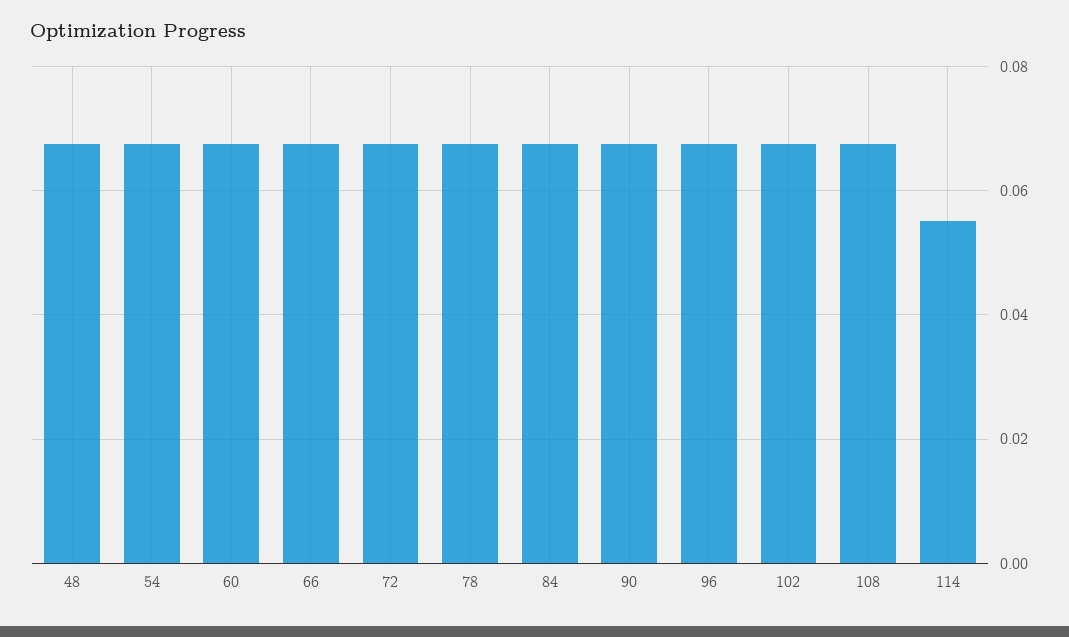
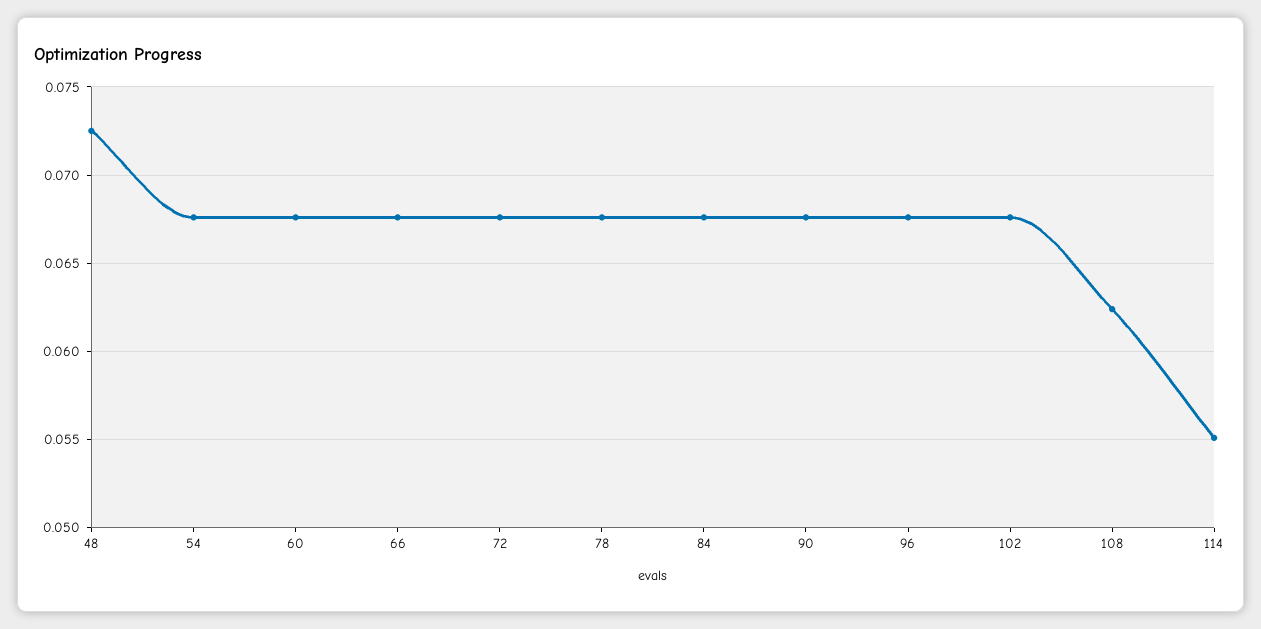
  {
-   "48": 0.068,
+   "48": 0.0725,
    "54": 0.0675,
    "60": 0.0675,
    "66": 0.0675,
    "72": 0.0675,
    "78": 0.0675,
    "84": 0.0675,
    "90": 0.0675,
    "96": 0.0675,
    "102": 0.0675,
-   "108": 0.068,
+   "108": 0.0625,
    "114": 0.055
  }

